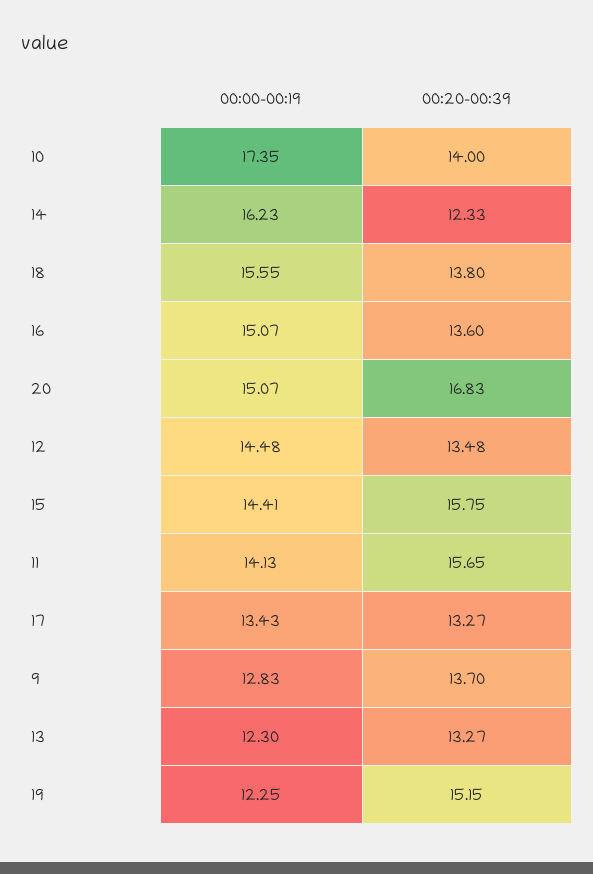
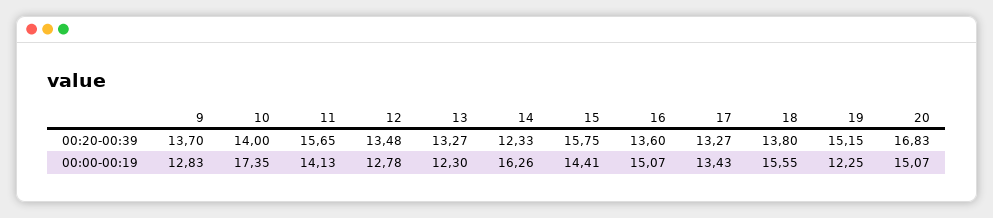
  {
    "00:00-00:19": {
      "10": 17.35,
-     "14": 16.23,
+     "14": 16.26,
      "18": 15.55,
      "16": 15.07,
      "20": 15.07,
-     "12": 14.48,
+     "12": 12.78,
      "15": 14.41,
      "11": 14.13,
      "17": 13.43,
      "9": 12.83,
      "13": 12.3,
      "19": 12.25
    },
    "00:20-00:39": {
      "10": 14,
      "14": 12.33,
      "18": 13.8,
      "16": 13.6,
      "20": 16.83,
      "12": 13.48,
      "15": 15.75,
      "11": 15.65,
      "17": 13.27,
      "9": 13.7,
      "13": 13.27,
      "19": 15.15
    }
  }

